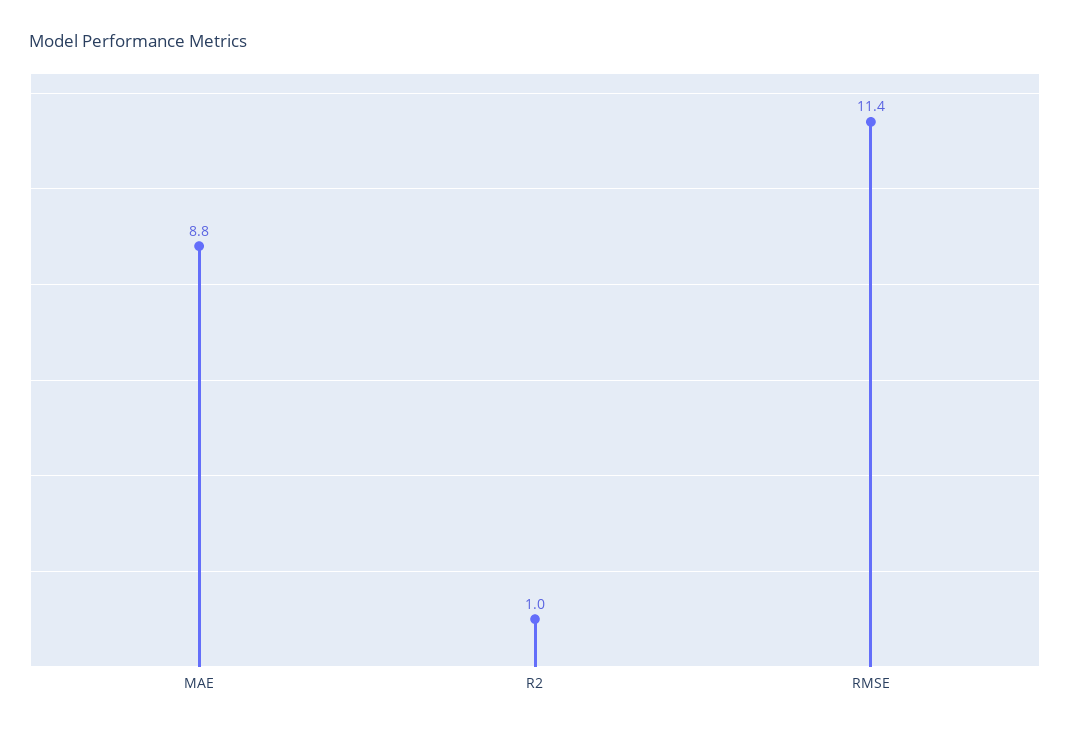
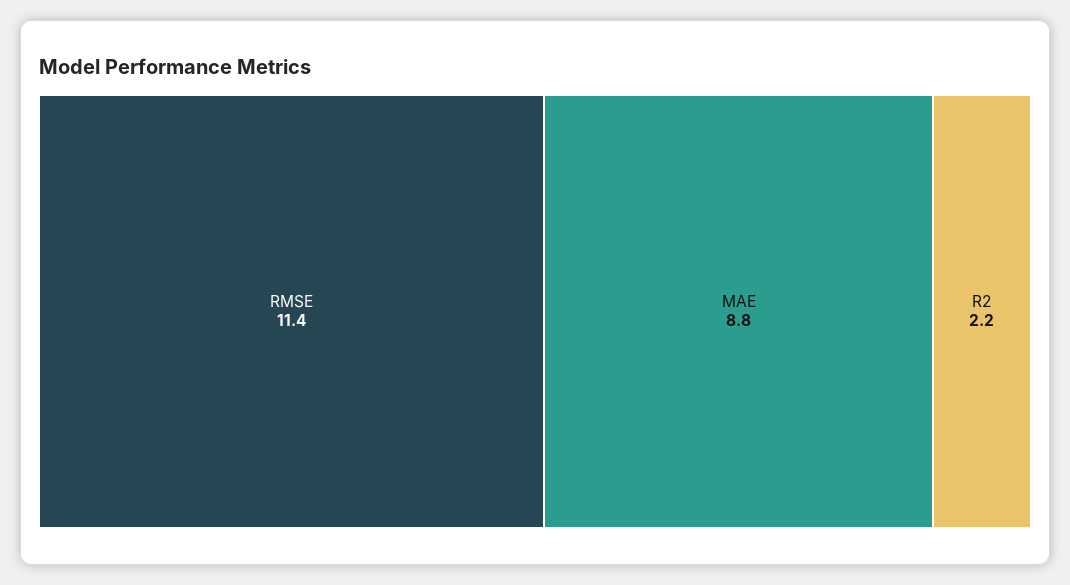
  {
    "MAE": 8.8,
-   "R2": 1,
+   "R2": 2.2,
    "RMSE": 11.4
  }

